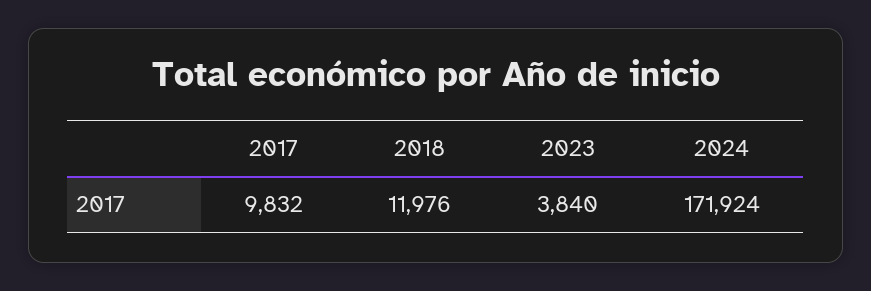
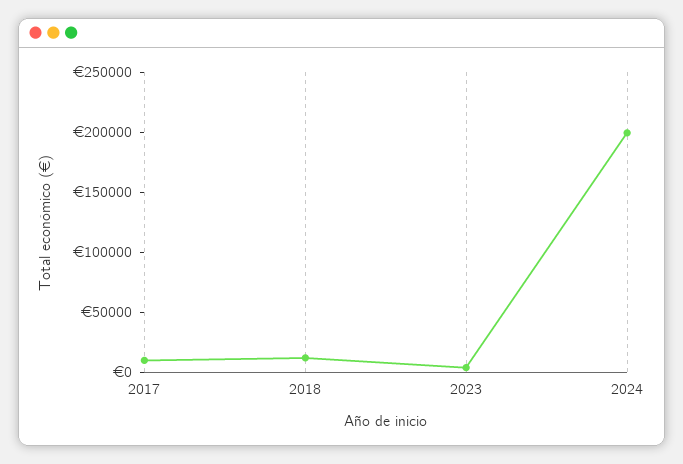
  {
    "2017": 9832,
    "2018": 11976,
    "2023": 3840,
-   "2024": 171924
+   "2024": 200000
  }

